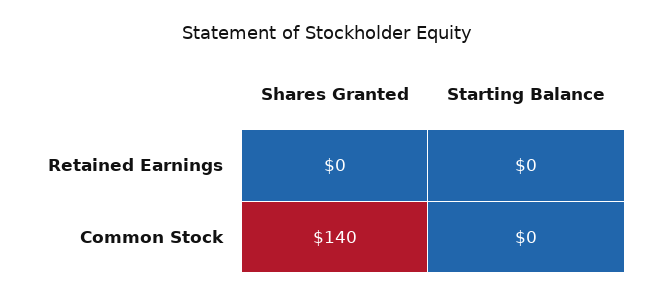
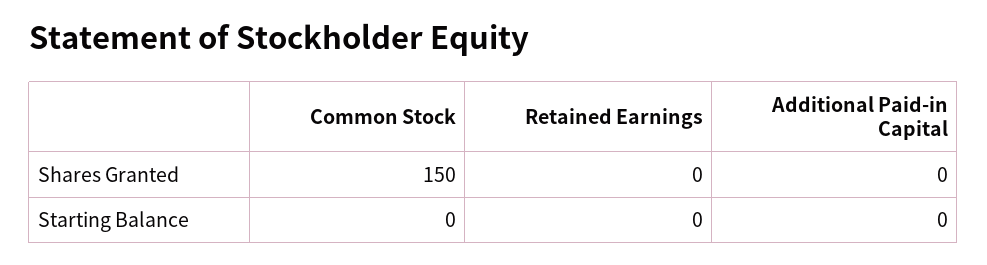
  {
    "Shares Granted": {
      "Retained Earnings": 0,
-     "Common Stock": 140
+     "Common Stock": 150,
+     "Additional Paid-in Capital": 0
    },
    "Starting Balance": {
      "Retained Earnings": 0,
-     "Common Stock": 0
+     "Common Stock": 0,
+     "Additional Paid-in Capital": 0
    }
  }

